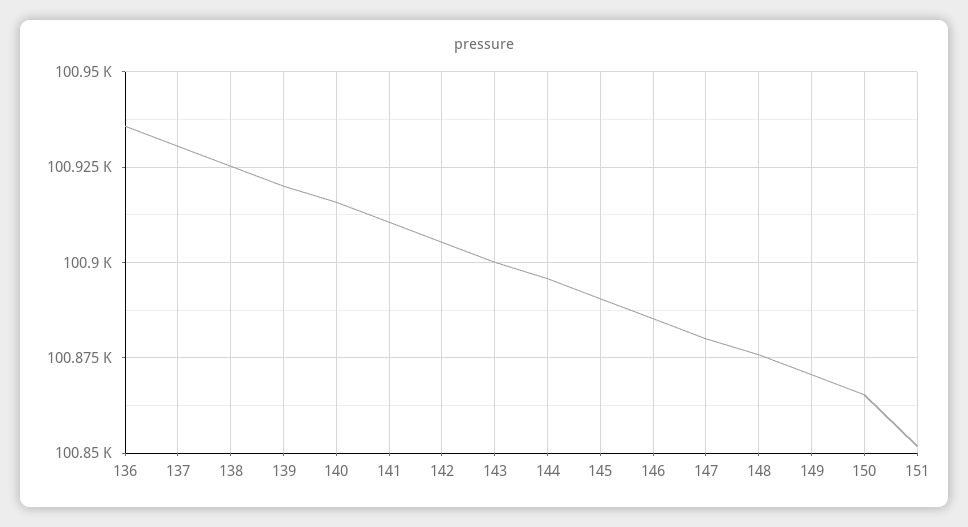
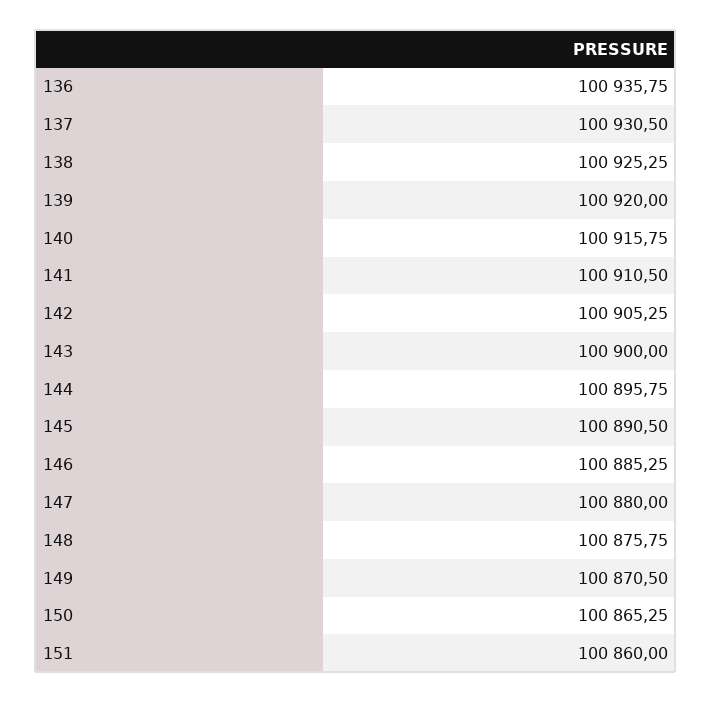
  {
    "136": 100935.75,
    "137": 100930.5,
    "138": 100925.25,
    "139": 100920,
    "140": 100915.75,
    "141": 100910.5,
    "142": 100905.25,
    "143": 100900,
    "144": 100895.75,
    "145": 100890.5,
    "146": 100885.25,
    "147": 100880,
    "148": 100875.75,
    "149": 100870.5,
    "150": 100865.25,
-   "151": 100852.5
+   "151": 100860
  }

